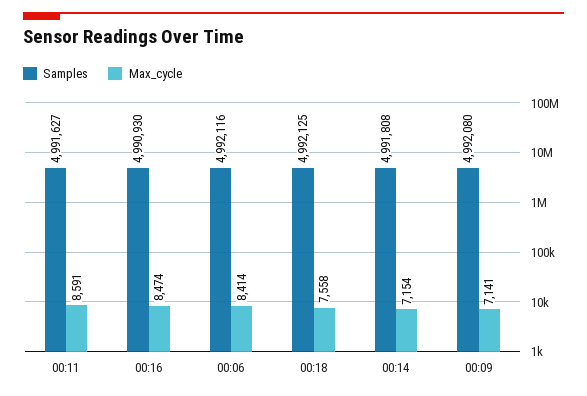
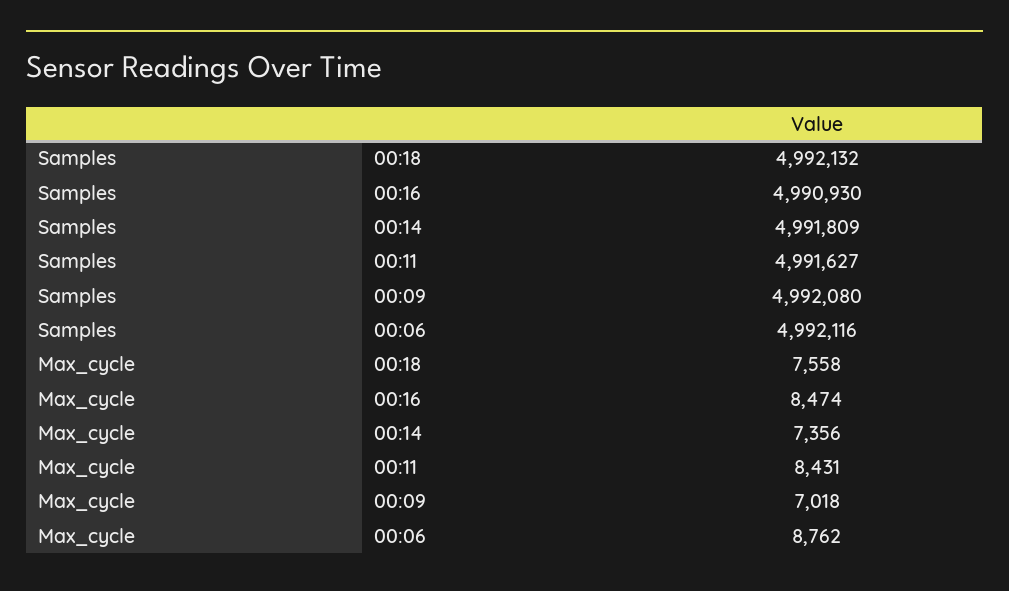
  {
    "Samples": {
      "00:11": 4991627,
      "00:16": 4990930,
      "00:06": 4992116,
-     "00:18": 4992125,
+     "00:18": 4992132,
-     "00:14": 4991808,
+     "00:14": 4991809,
      "00:09": 4992080
    },
    "Max_cycle": {
-     "00:11": 8591,
+     "00:11": 8431,
      "00:16": 8474,
-     "00:06": 8414,
+     "00:06": 8762,
      "00:18": 7558,
-     "00:14": 7154,
+     "00:14": 7356,
-     "00:09": 7141
+     "00:09": 7018
    }
  }

